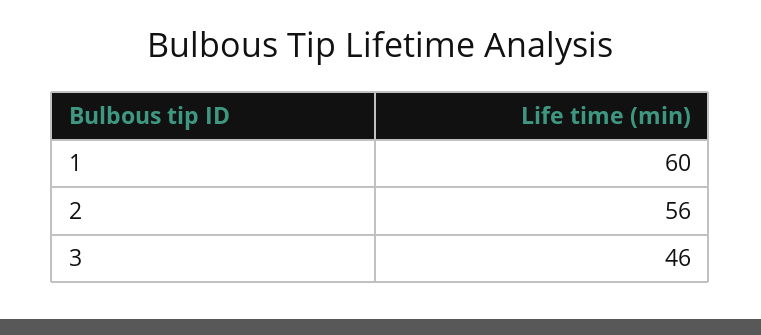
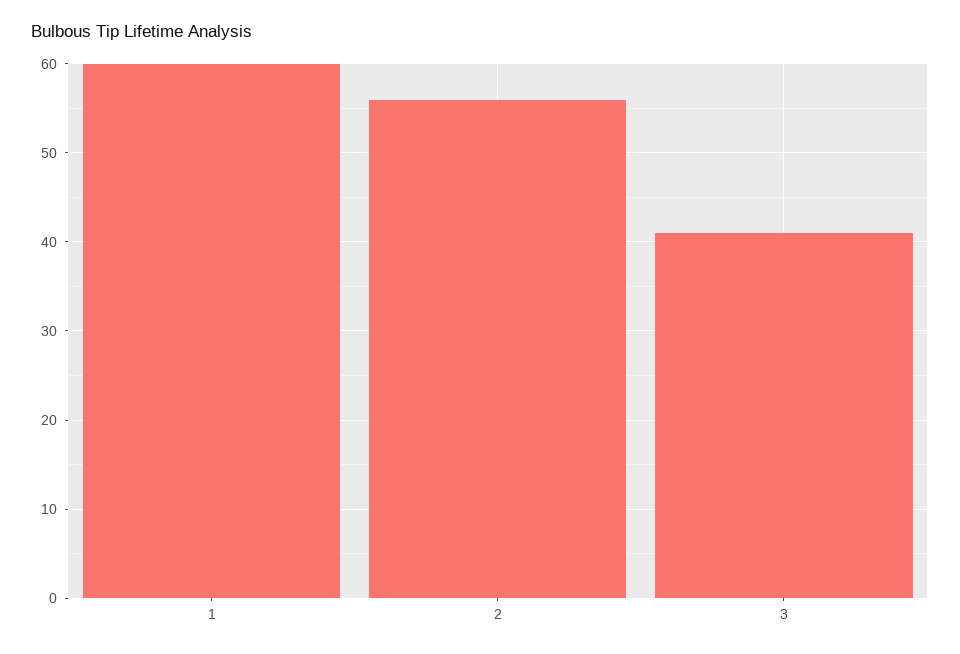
  {
    "1": 60,
    "2": 56,
-   "3": 46
+   "3": 41
  }

